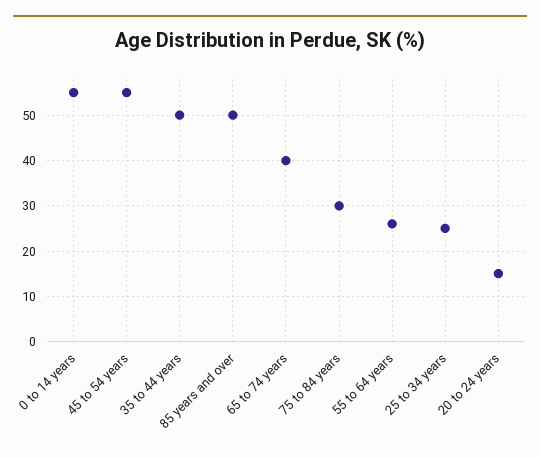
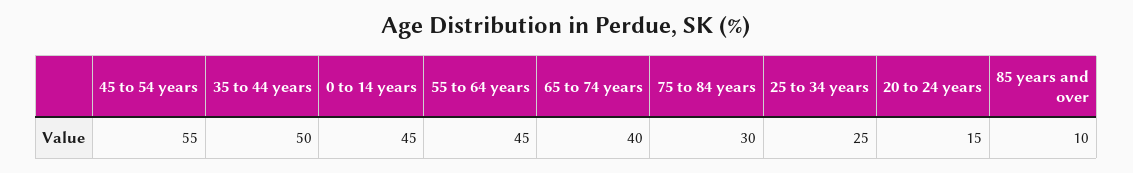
  {
-   "0 to 14 years": 55,
+   "0 to 14 years": 45,
    "45 to 54 years": 55,
    "35 to 44 years": 50,
-   "85 years and over": 50,
+   "85 years and over": 10,
    "65 to 74 years": 40,
    "75 to 84 years": 30,
-   "55 to 64 years": 25,
+   "55 to 64 years": 45,
    "25 to 34 years": 25,
    "20 to 24 years": 15
  }

